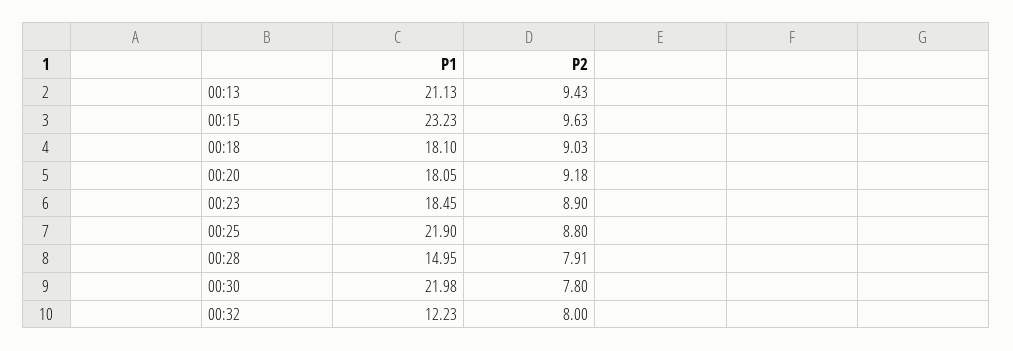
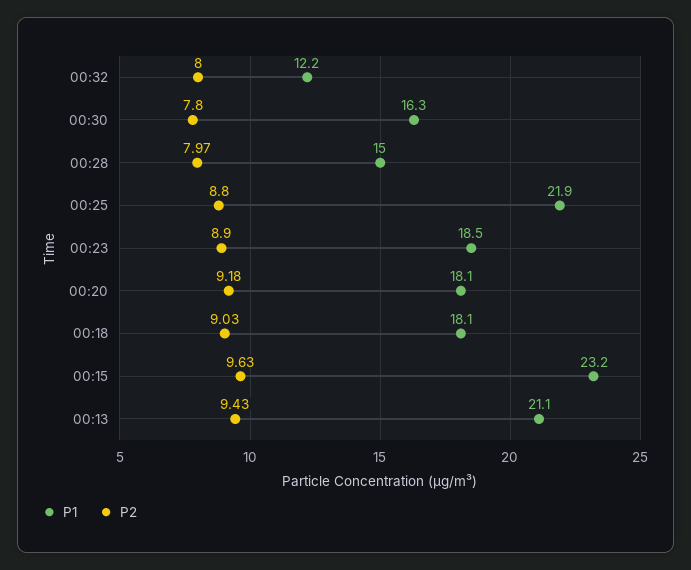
  {
    "P1": {
      "00:13": 21.13,
      "00:15": 23.23,
      "00:18": 18.1,
      "00:20": 18.05,
      "00:23": 18.45,
      "00:25": 21.9,
      "00:28": 14.95,
-     "00:30": 21.98,
+     "00:30": 16.3,
      "00:32": 12.23
    },
    "P2": {
      "00:13": 9.43,
      "00:15": 9.63,
      "00:18": 9.03,
      "00:20": 9.18,
      "00:23": 8.9,
      "00:25": 8.8,
-     "00:28": 7.91,
+     "00:28": 7.97,
      "00:30": 7.8,
      "00:32": 8
    }
  }

